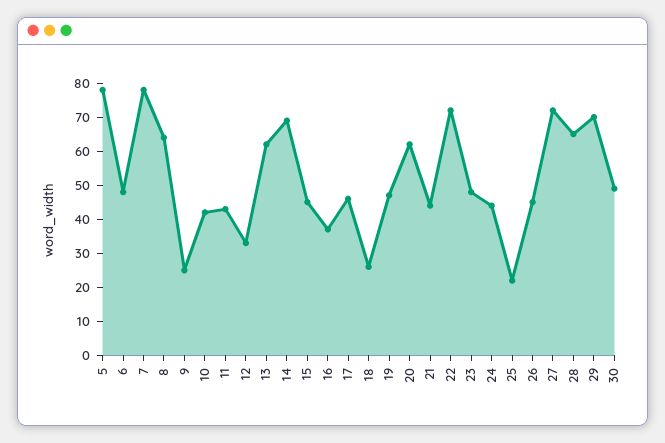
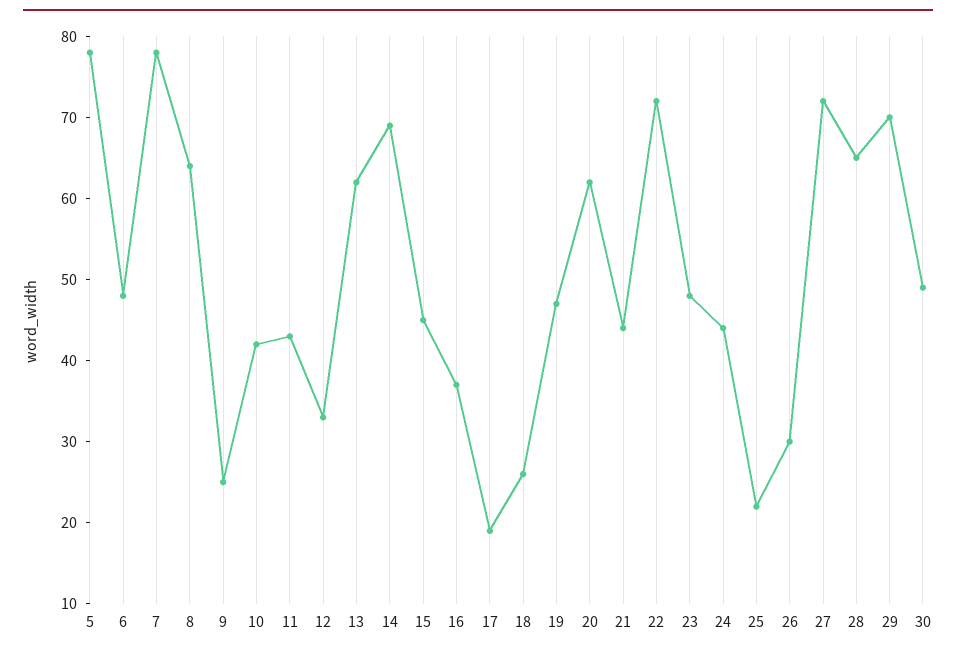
  {
    "5": 78,
    "6": 48,
    "7": 78,
    "8": 64,
    "9": 25,
    "10": 42,
    "11": 43,
    "12": 33,
    "13": 62,
    "14": 69,
    "15": 45,
    "16": 37,
-   "17": 45,
+   "17": 19,
    "18": 26,
    "19": 47,
    "20": 62,
    "21": 44,
    "22": 72,
    "23": 48,
    "24": 44,
    "25": 22,
-   "26": 45,
+   "26": 30,
    "27": 72,
    "28": 65,
    "29": 70,
    "30": 49
  }

